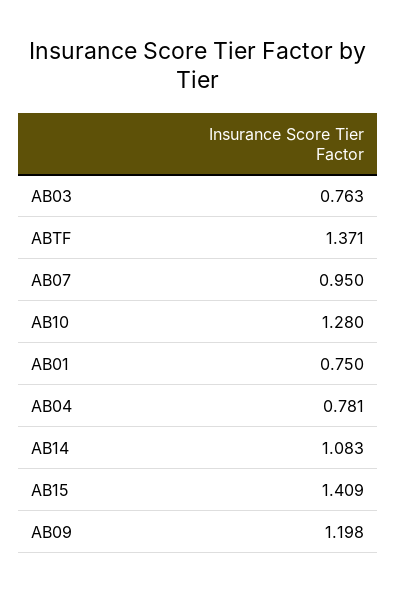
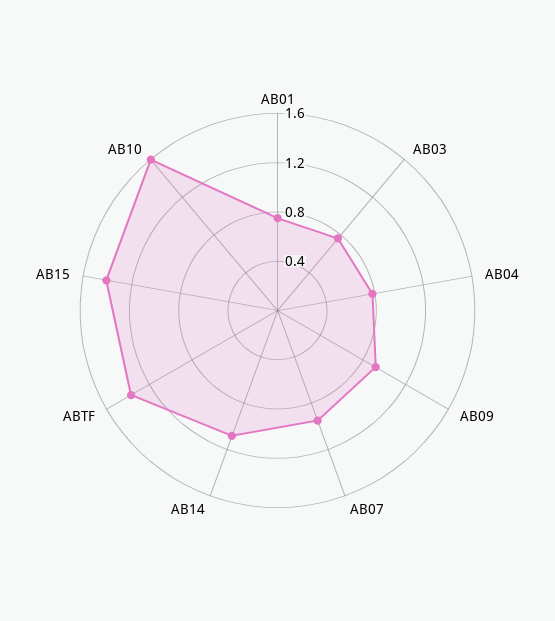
  {
    "AB03": 0.763,
    "ABTF": 1.371,
    "AB07": 0.95,
-   "AB10": 1.28,
+   "AB10": 1.6,
    "AB01": 0.75,
    "AB04": 0.781,
    "AB14": 1.083,
    "AB15": 1.409,
-   "AB09": 1.198
+   "AB09": 0.9
  }

